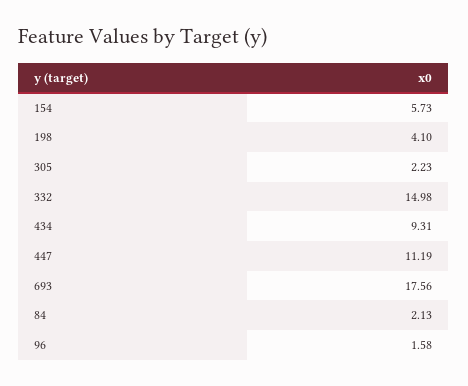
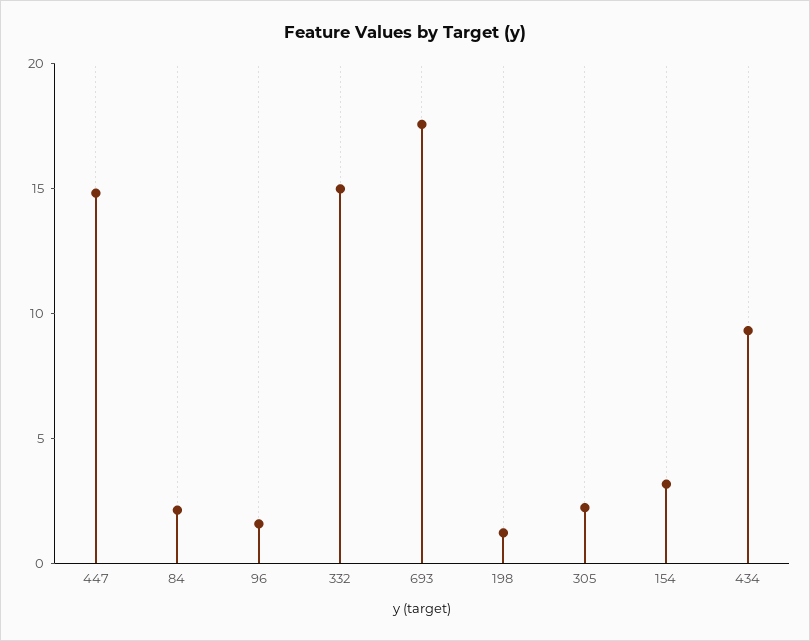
  {
-   "154": 5.73,
+   "154": 3,
-   "198": 4.1,
+   "198": 1,
    "305": 2.23,
    "332": 14.98,
    "434": 9.31,
-   "447": 11.19,
+   "447": 15,
    "693": 17.56,
    "84": 2.13,
    "96": 1.58
  }

